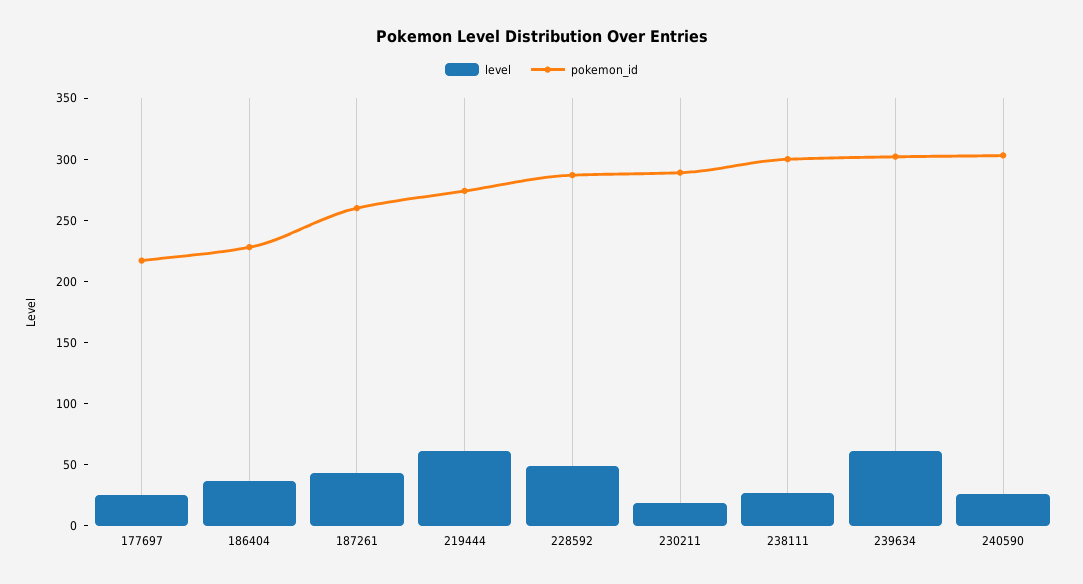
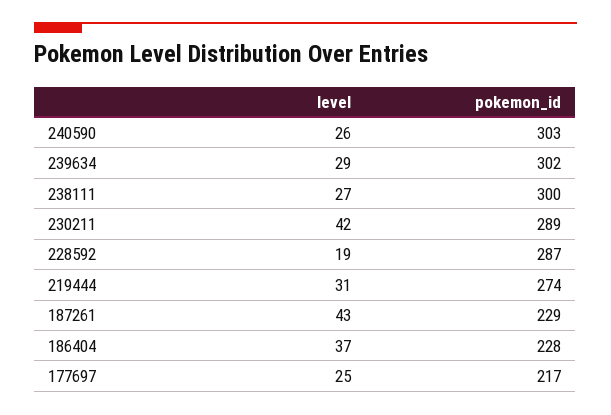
  {
    "level": {
      "177697": 25,
      "186404": 37,
      "187261": 43,
-     "219444": 60,
+     "219444": 31,
-     "228592": 50,
+     "228592": 19,
-     "230211": 20,
+     "230211": 42,
      "238111": 27,
-     "239634": 60,
+     "239634": 29,
      "240590": 26
    },
    "pokemon_id": {
      "177697": 217,
      "186404": 228,
-     "187261": 260,
+     "187261": 229,
      "219444": 274,
      "228592": 287,
      "230211": 289,
      "238111": 300,
      "239634": 302,
      "240590": 303
    }
  }

